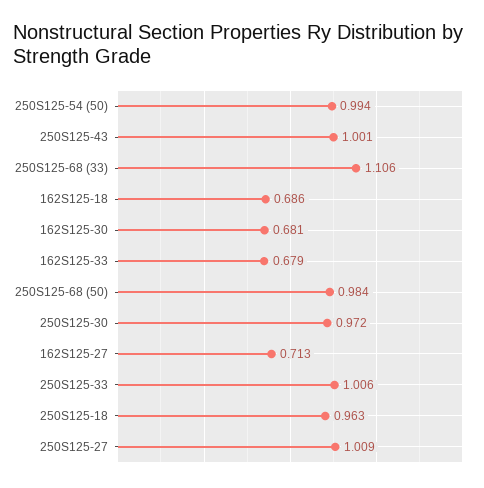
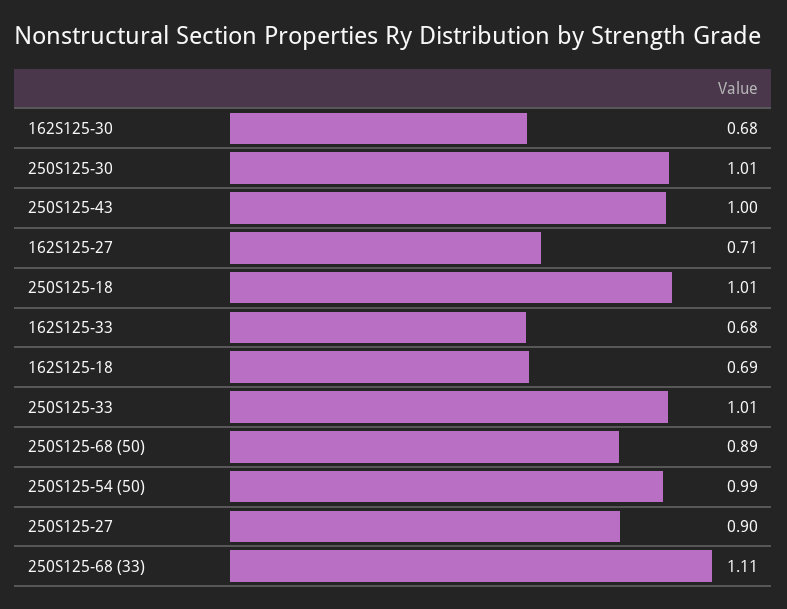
  {
    "250S125-54 (50)": 0.994,
    "250S125-43": 1.001,
    "250S125-68 (33)": 1.106,
    "162S125-18": 0.686,
    "162S125-30": 0.681,
    "162S125-33": 0.679,
-   "250S125-68 (50)": 0.984,
+   "250S125-68 (50)": 0.89,
-   "250S125-30": 0.972,
+   "250S125-30": 1.01,
    "162S125-27": 0.713,
    "250S125-33": 1.006,
-   "250S125-18": 0.963,
+   "250S125-18": 1.01,
-   "250S125-27": 1.009
+   "250S125-27": 0.9
  }

